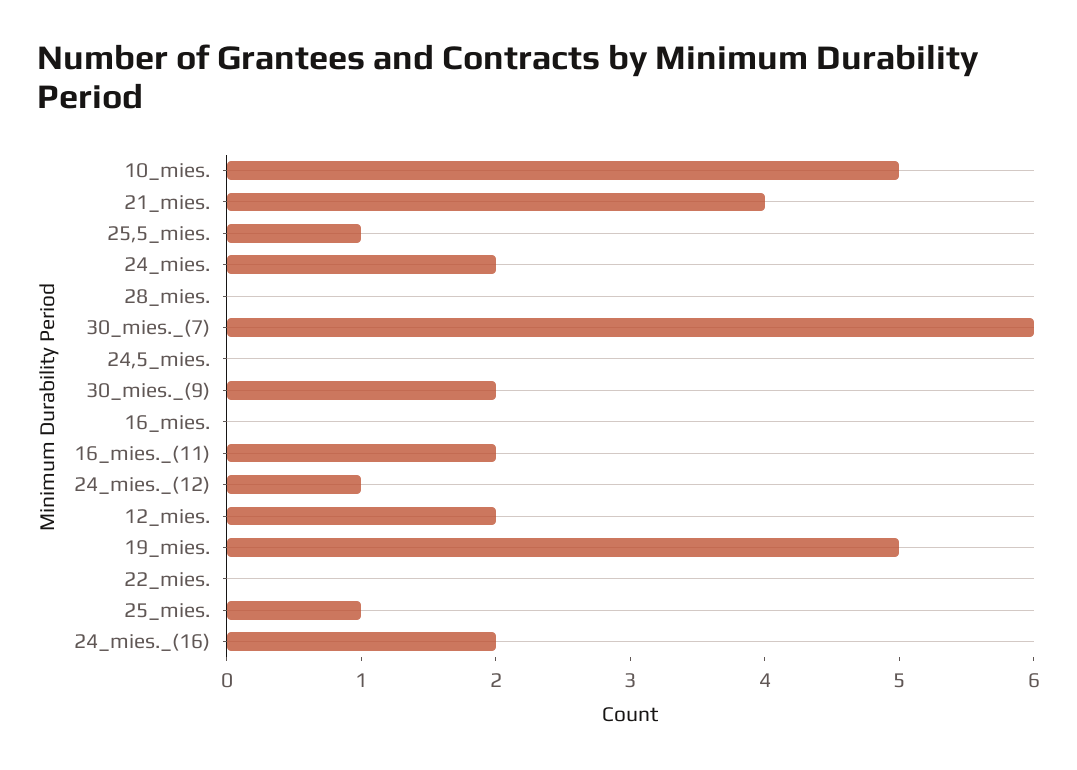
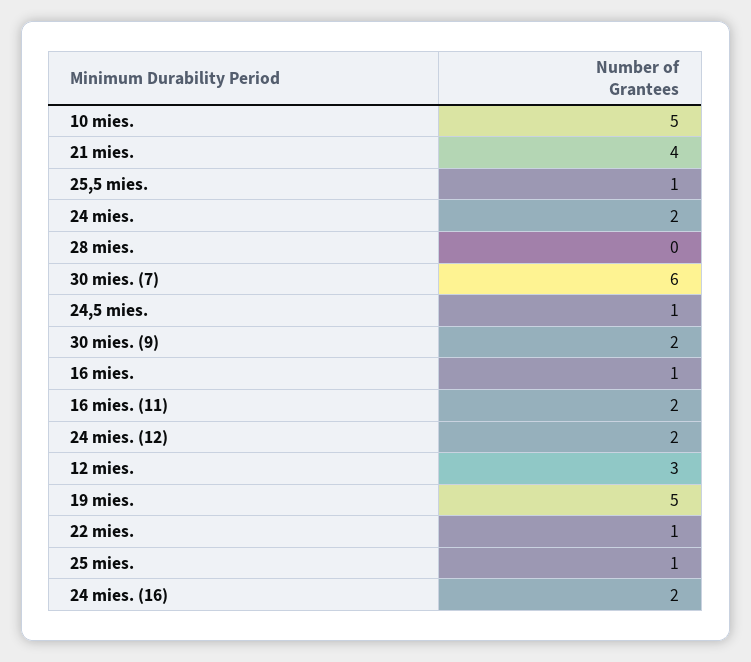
  {
    "10_mies.": 5,
    "21_mies.": 4,
    "25,5_mies.": 1,
    "24_mies.": 2,
    "28_mies.": 0,
    "30_mies._(7)": 6,
-   "24,5_mies.": 0,
+   "24,5_mies.": 1,
    "30_mies._(9)": 2,
-   "16_mies.": 0,
+   "16_mies.": 1,
    "16_mies._(11)": 2,
-   "24_mies._(12)": 1,
+   "24_mies._(12)": 2,
-   "12_mies.": 2,
+   "12_mies.": 3,
    "19_mies.": 5,
-   "22_mies.": 0,
+   "22_mies.": 1,
    "25_mies.": 1,
    "24_mies._(16)": 2
  }

